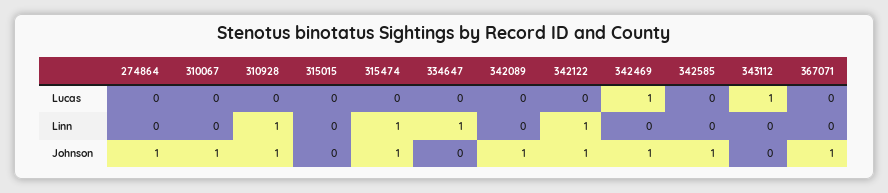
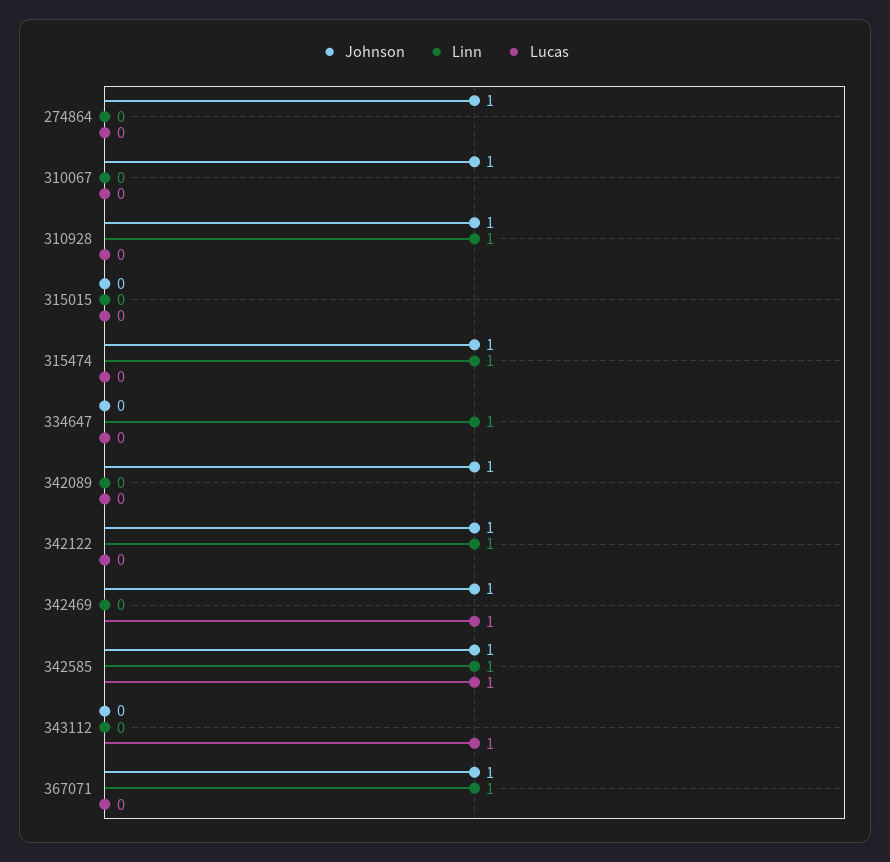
  {
    "Lucas": {
      "274864": 0,
      "310067": 0,
      "310928": 0,
      "315015": 0,
      "315474": 0,
      "334647": 0,
      "342089": 0,
      "342122": 0,
      "342469": 1,
-     "342585": 0,
+     "342585": 1,
      "343112": 1,
      "367071": 0
    },
    "Linn": {
      "274864": 0,
      "310067": 0,
      "310928": 1,
      "315015": 0,
      "315474": 1,
      "334647": 1,
      "342089": 0,
      "342122": 1,
      "342469": 0,
-     "342585": 0,
+     "342585": 1,
      "343112": 0,
-     "367071": 0
+     "367071": 1
    },
    "Johnson": {
      "274864": 1,
      "310067": 1,
      "310928": 1,
      "315015": 0,
      "315474": 1,
      "334647": 0,
      "342089": 1,
      "342122": 1,
      "342469": 1,
      "342585": 1,
      "343112": 0,
      "367071": 1
    }
  }

